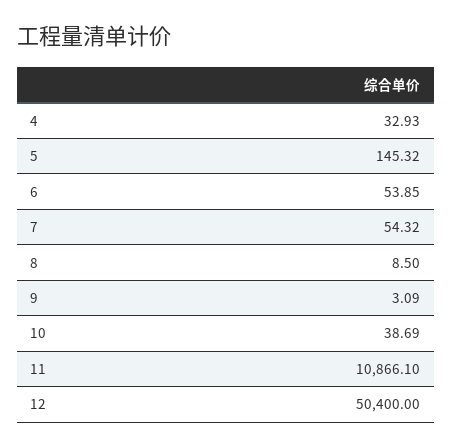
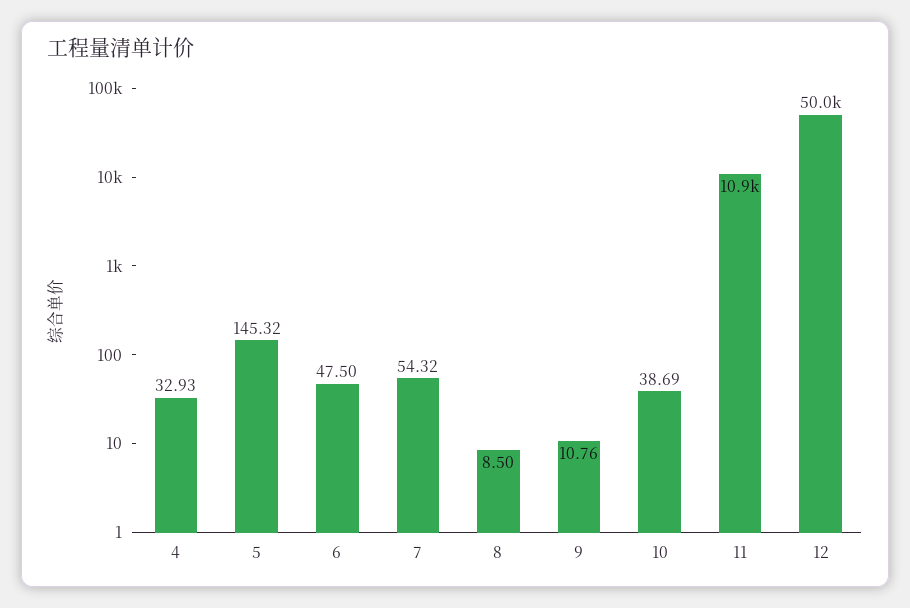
  {
    "4": 32.93,
    "5": 145.32,
-   "6": 53.85,
+   "6": 47.5,
    "7": 54.32,
    "8": 8.5,
-   "9": 3.09,
+   "9": 10.76,
    "10": 38.69,
    "11": 10866.1,
-   "12": 50400
+   "12": 50000
  }

